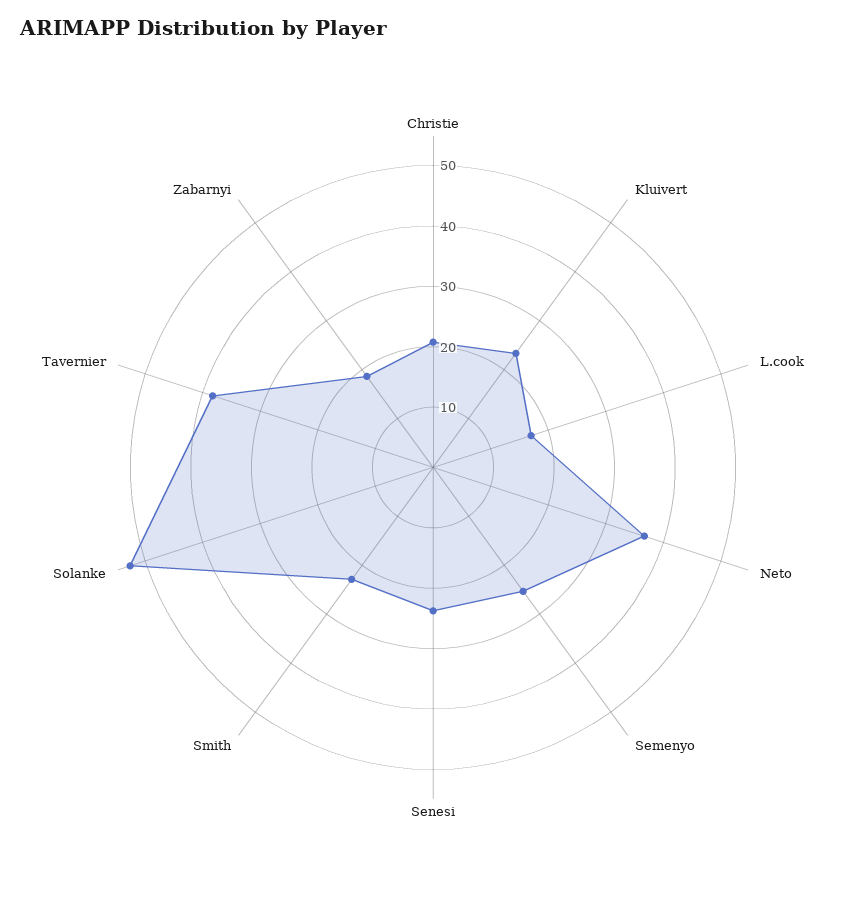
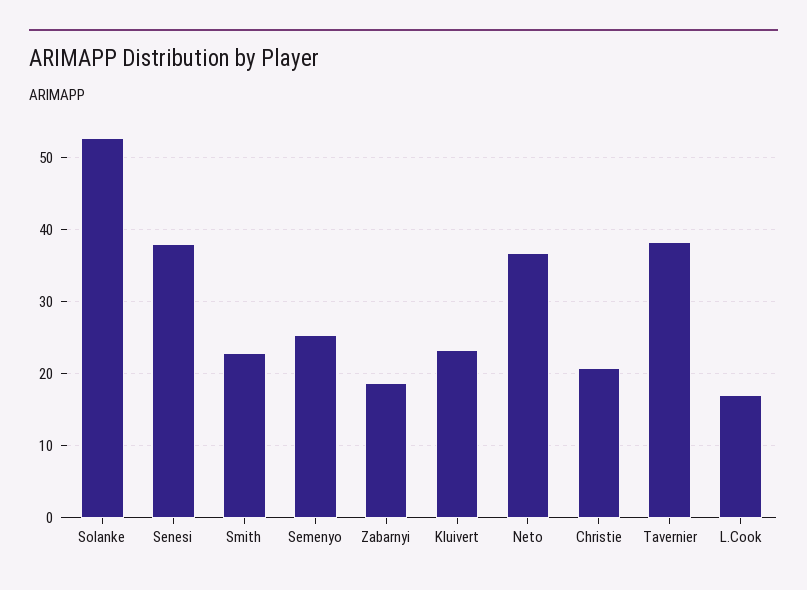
  {
    "Christie": 21,
    "Kluivert": 23,
    "L.cook": 17,
    "Neto": 37,
    "Semenyo": 25,
-   "Senesi": 24,
+   "Senesi": 38,
    "Smith": 23,
    "Solanke": 53,
    "Tavernier": 38,
    "Zabarnyi": 19
  }

